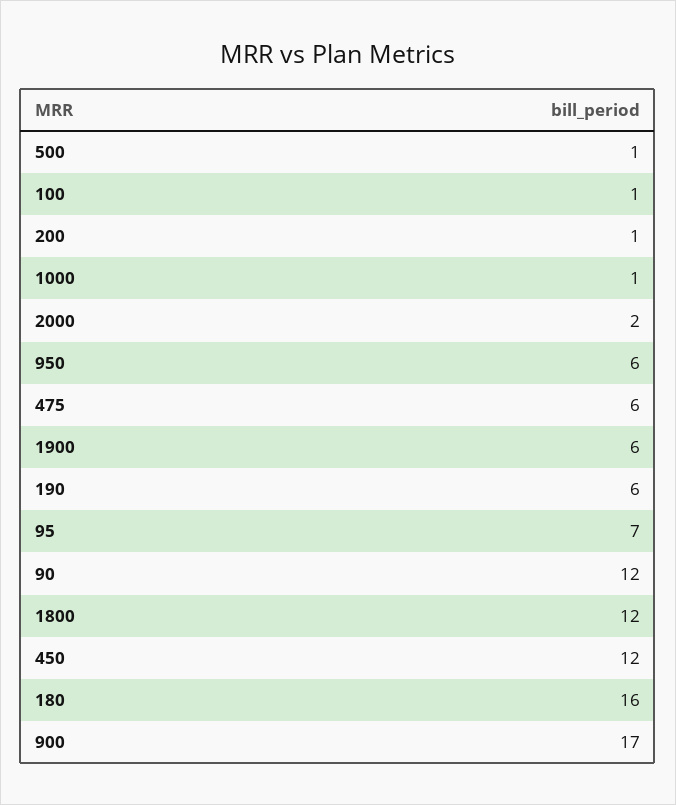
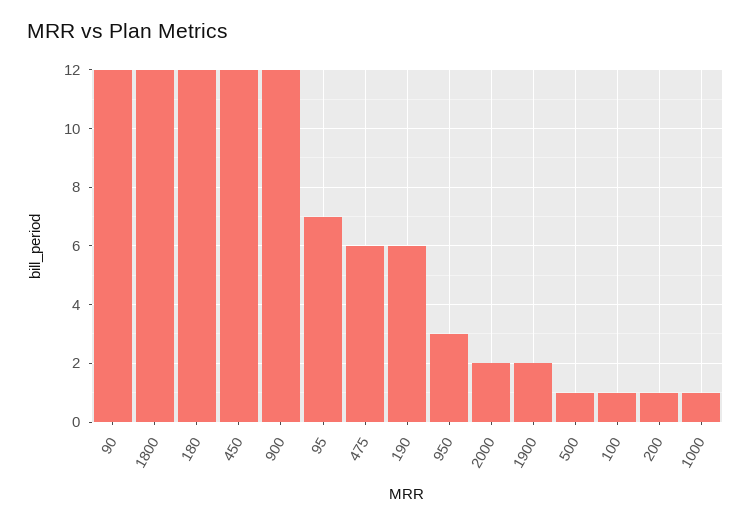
  {
    "500": 1,
    "100": 1,
    "200": 1,
    "1000": 1,
    "2000": 2,
-   "950": 6,
+   "950": 3,
    "475": 6,
-   "1900": 6,
+   "1900": 2,
    "190": 6,
    "95": 7,
    "90": 12,
    "1800": 12,
    "450": 12,
-   "180": 16,
+   "180": 12,
-   "900": 17
+   "900": 12
  }

